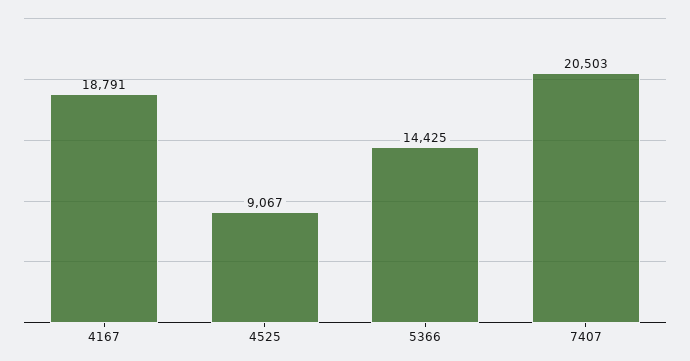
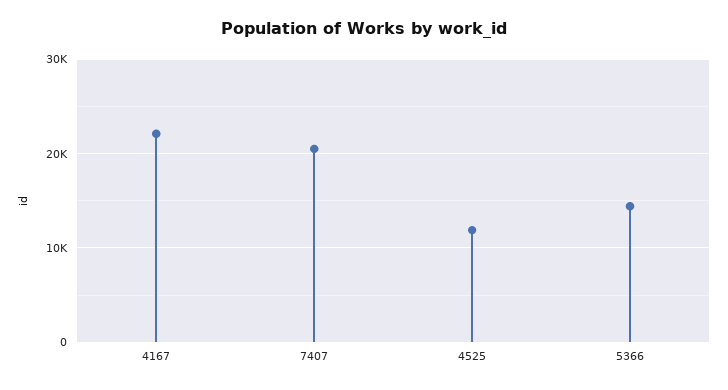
  {
-   "4167": 18791,
+   "4167": 22000,
-   "4525": 9067,
+   "4525": 12000,
    "5366": 14425,
    "7407": 20503
  }

